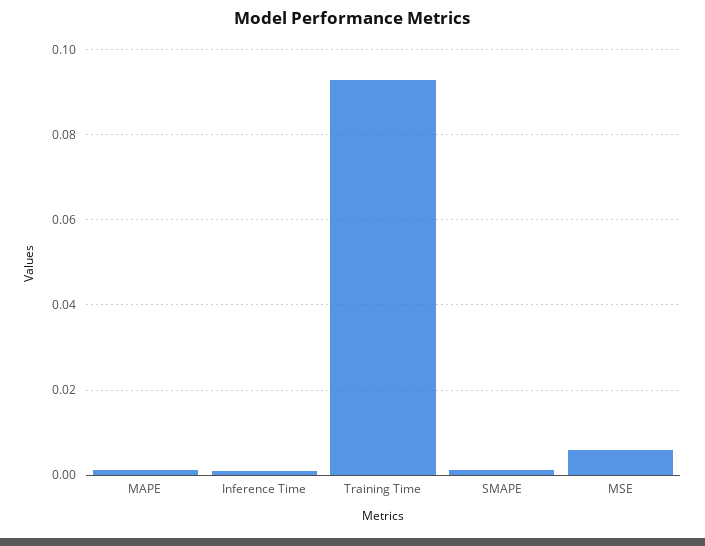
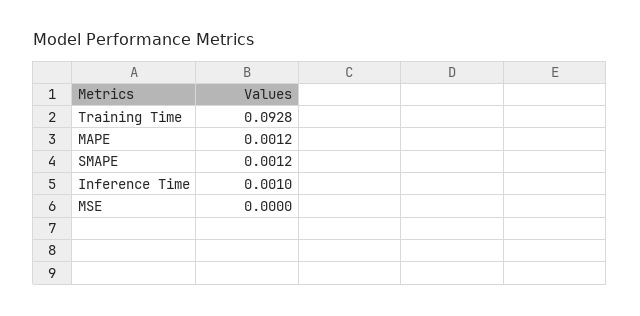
  {
    "MAPE": 0.0012,
    "Inference Time": 0.001,
    "Training Time": 0.0928,
    "SMAPE": 0.0012,
-   "MSE": 0.006
+   "MSE": 0
  }

